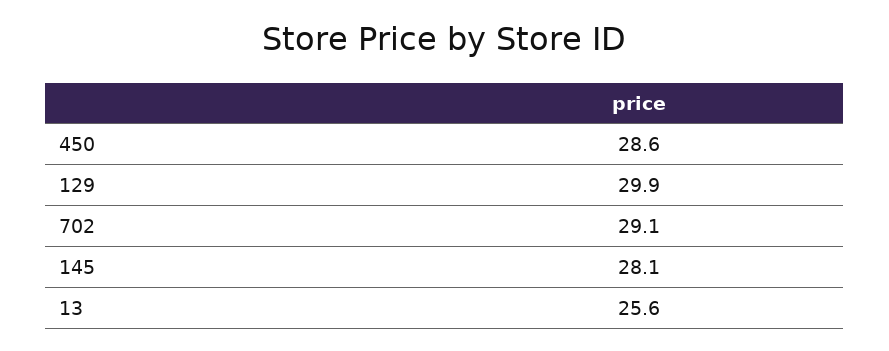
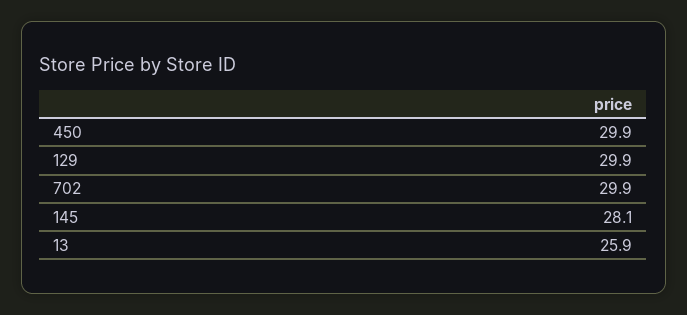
  {
-   "450": 28.6,
+   "450": 29.9,
    "129": 29.9,
-   "702": 29.1,
+   "702": 29.9,
    "145": 28.1,
-   "13": 25.6
+   "13": 25.9
  }

